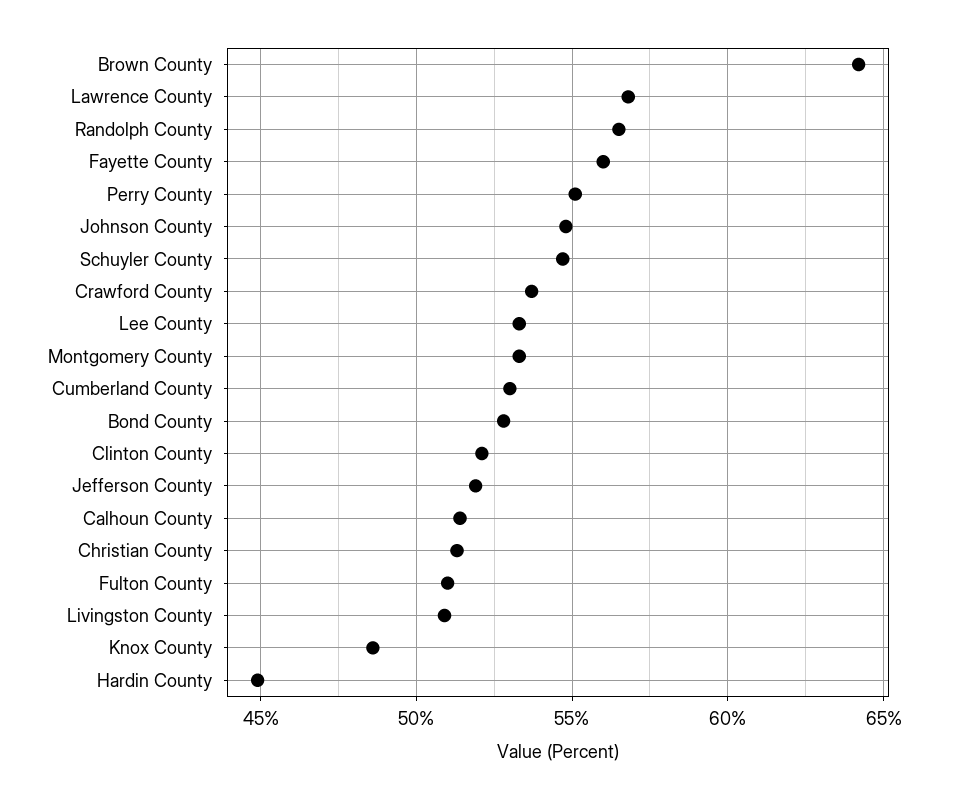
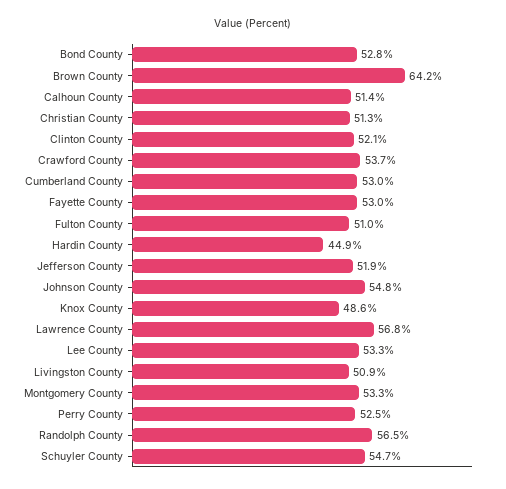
  {
    "Brown County": 64.2,
    "Lawrence County": 56.8,
    "Randolph County": 56.5,
-   "Fayette County": 56,
+   "Fayette County": 53,
-   "Perry County": 55,
+   "Perry County": 52.5,
    "Johnson County": 54.8,
    "Schuyler County": 54.7,
    "Crawford County": 53.7,
    "Lee County": 53.3,
    "Montgomery County": 53.3,
    "Cumberland County": 53,
    "Bond County": 52.8,
    "Clinton County": 52.1,
    "Jefferson County": 51.9,
    "Calhoun County": 51.4,
    "Christian County": 51.3,
    "Fulton County": 51,
    "Livingston County": 50.9,
    "Knox County": 48.6,
    "Hardin County": 44.9
  }

